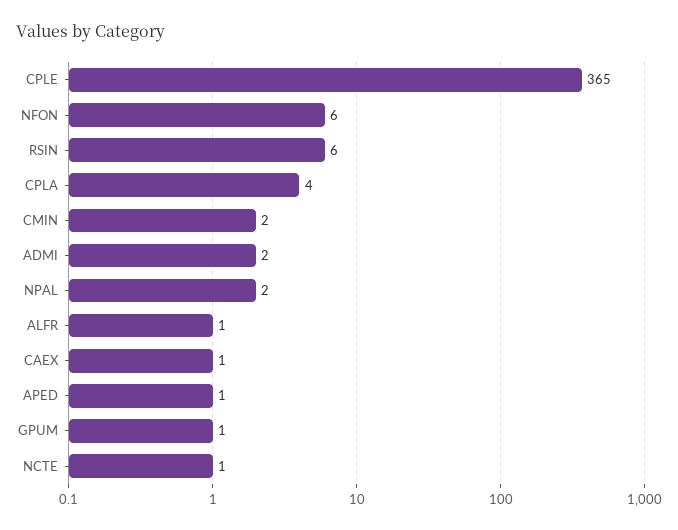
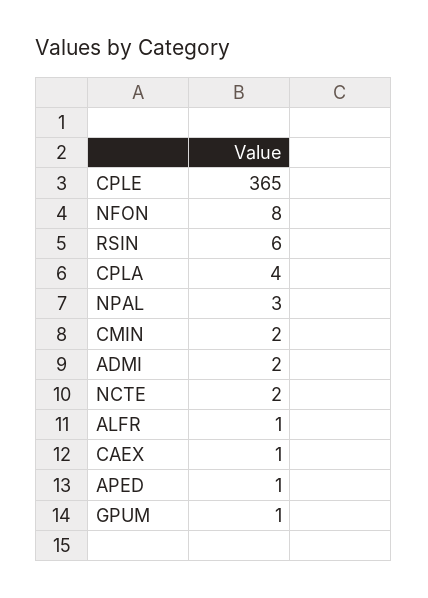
  {
    "CPLE": 365,
-   "NFON": 6,
+   "NFON": 8,
    "RSIN": 6,
    "CPLA": 4,
    "CMIN": 2,
    "ADMI": 2,
-   "NPAL": 2,
+   "NPAL": 3,
    "ALFR": 1,
    "CAEX": 1,
    "APED": 1,
    "GPUM": 1,
-   "NCTE": 1
+   "NCTE": 2
  }

